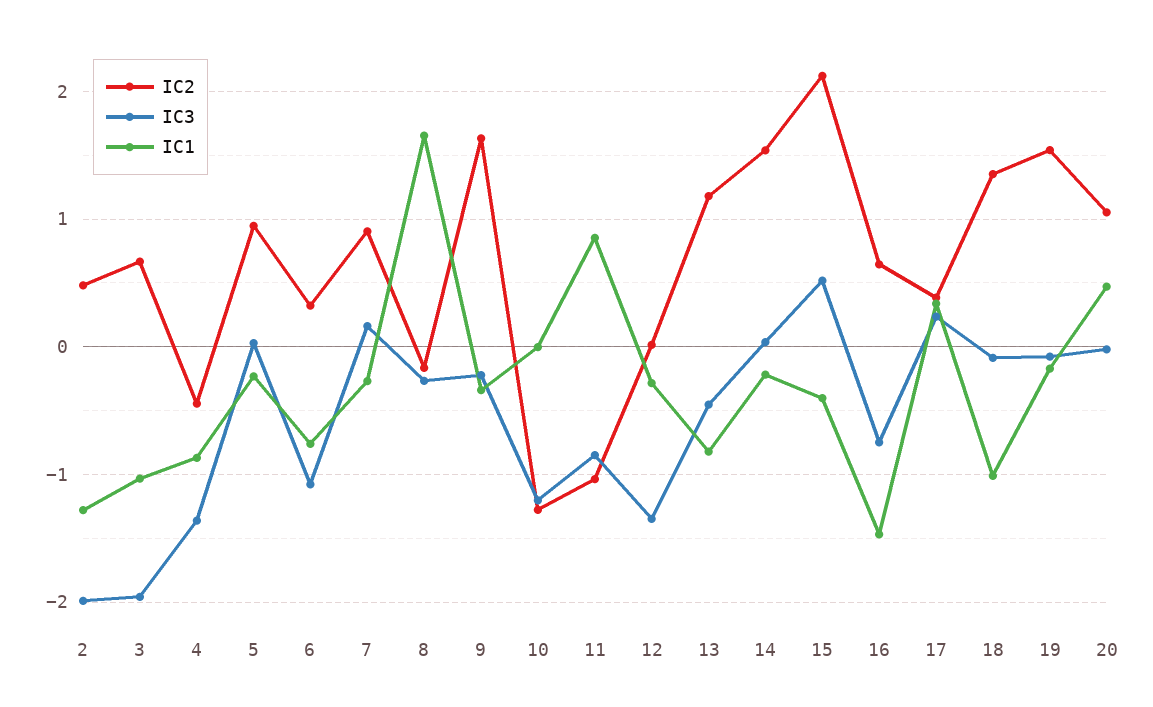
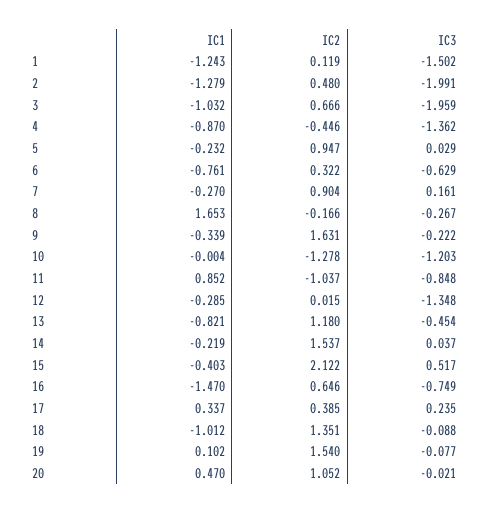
  {
    "IC2": {
      "2": 0.48,
      "3": 0.666,
      "4": -0.446,
      "5": 0.947,
      "6": 0.322,
      "7": 0.904,
      "8": -0.166,
      "9": 1.631,
      "10": -1.278,
      "11": -1.037,
      "12": 0.015,
      "13": 1.18,
      "14": 1.537,
      "15": 2.122,
      "16": 0.646,
      "17": 0.385,
      "18": 1.351,
      "19": 1.54,
-     "20": 1.052
+     "20": 1.052,
+     "1": 0.119
    },
    "IC3": {
      "2": -1.991,
      "3": -1.959,
      "4": -1.362,
      "5": 0.029,
-     "6": -1.1,
+     "6": -0.629,
      "7": 0.161,
      "8": -0.267,
      "9": -0.222,
      "10": -1.203,
      "11": -0.848,
      "12": -1.348,
      "13": -0.454,
      "14": 0.037,
      "15": 0.517,
      "16": -0.749,
      "17": 0.235,
      "18": -0.088,
      "19": -0.077,
-     "20": -0.021
+     "20": -0.021,
+     "1": -1.502
    },
    "IC1": {
      "2": -1.279,
      "3": -1.032,
      "4": -0.87,
      "5": -0.232,
      "6": -0.761,
      "7": -0.27,
      "8": 1.653,
      "9": -0.339,
      "10": -0.004,
      "11": 0.852,
      "12": -0.285,
      "13": -0.821,
      "14": -0.219,
      "15": -0.403,
      "16": -1.47,
      "17": 0.337,
      "18": -1.012,
-     "19": -0.2,
+     "19": 0.102,
-     "20": 0.47
+     "20": 0.47,
+     "1": -1.243
    }
  }

